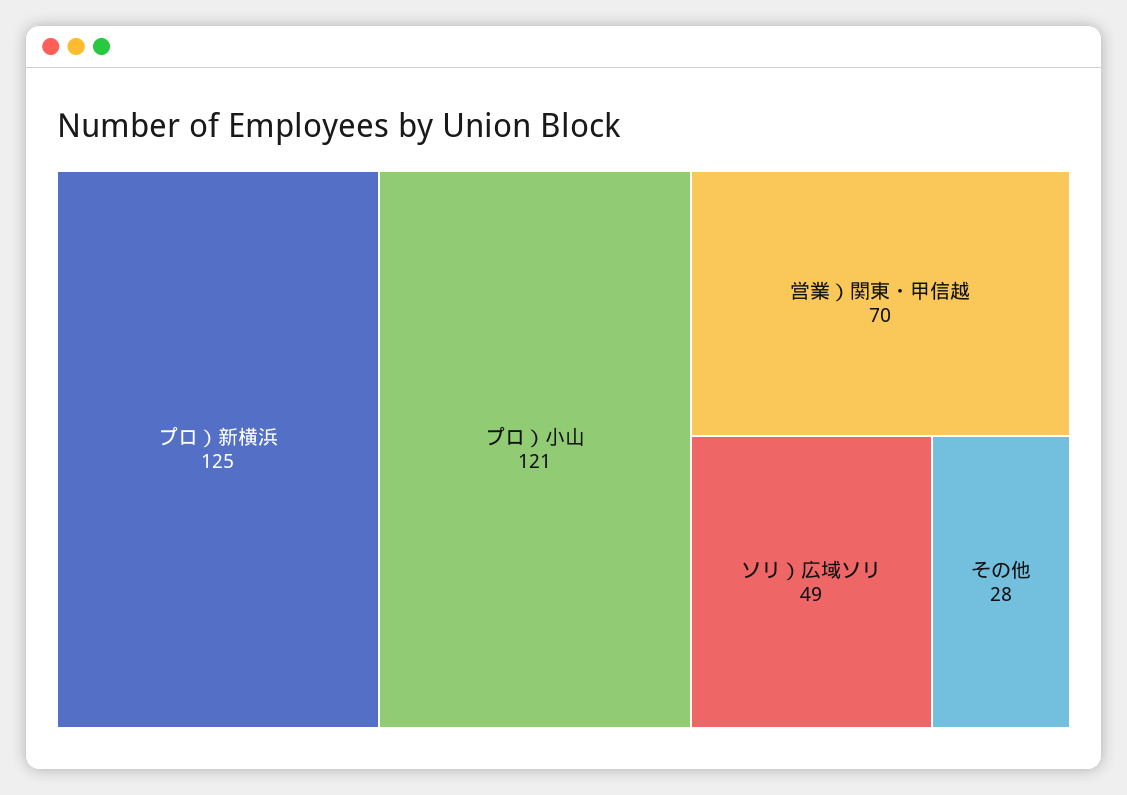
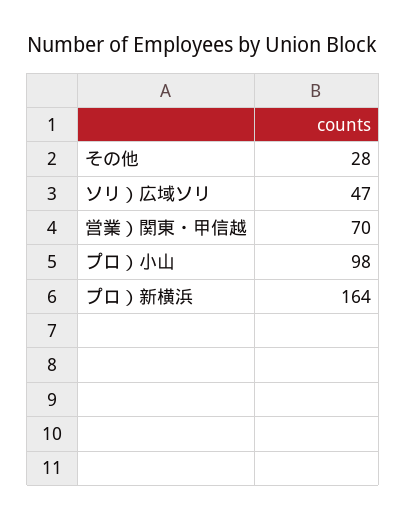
  {
-   "プロ）新横浜": 125,
+   "プロ）新横浜": 164,
-   "プロ）小山": 121,
+   "プロ）小山": 98,
    "営業）関東・甲信越": 70,
-   "ソリ）広域ソリ": 49,
+   "ソリ）広域ソリ": 47,
    "その他": 28
  }

